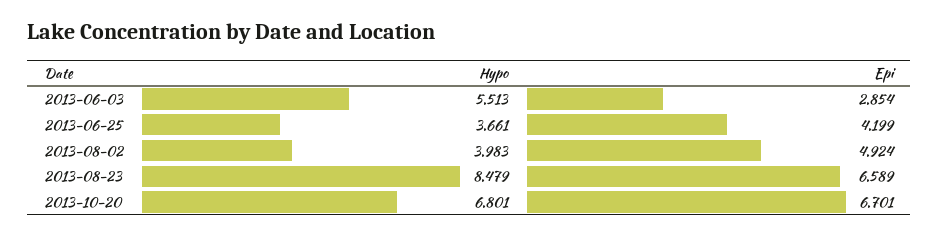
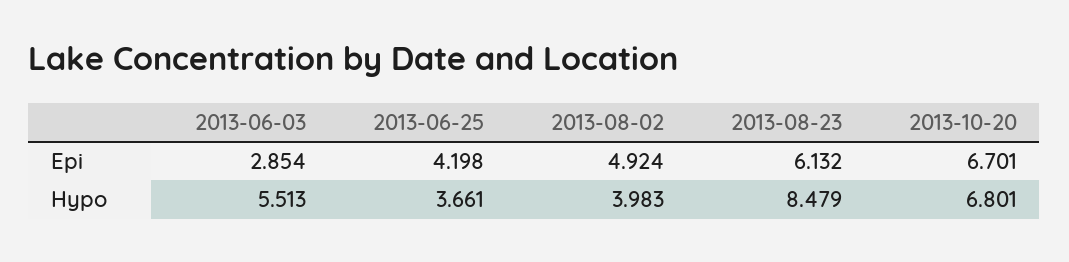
  {
    "Hypo": {
      "2013-06-03": 5.513,
      "2013-06-25": 3.661,
      "2013-08-02": 3.983,
      "2013-08-23": 8.479,
      "2013-10-20": 6.801
    },
    "Epi": {
      "2013-06-03": 2.854,
-     "2013-06-25": 4.199,
+     "2013-06-25": 4.198,
      "2013-08-02": 4.924,
-     "2013-08-23": 6.589,
+     "2013-08-23": 6.132,
      "2013-10-20": 6.701
    }
  }

